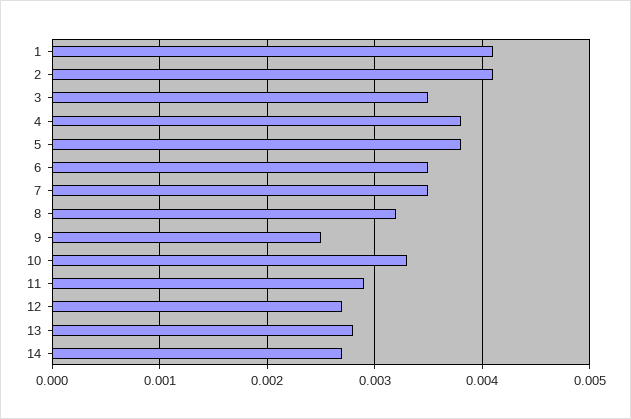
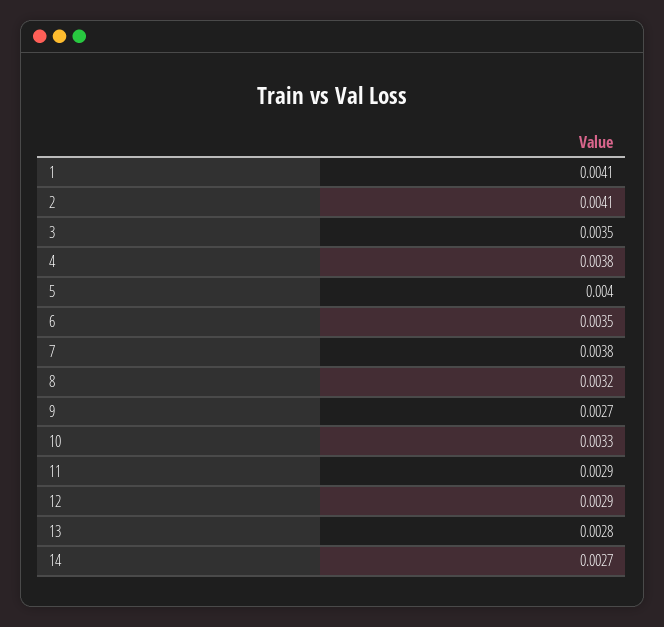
  {
    "1": 0.0041,
    "2": 0.0041,
    "3": 0.0035,
    "4": 0.0038,
-   "5": 0.0038,
+   "5": 0.004,
    "6": 0.0035,
-   "7": 0.0035,
+   "7": 0.0038,
    "8": 0.0032,
-   "9": 0.0025,
+   "9": 0.0027,
    "10": 0.0033,
    "11": 0.0029,
-   "12": 0.0027,
+   "12": 0.0029,
    "13": 0.0028,
    "14": 0.0027
  }

